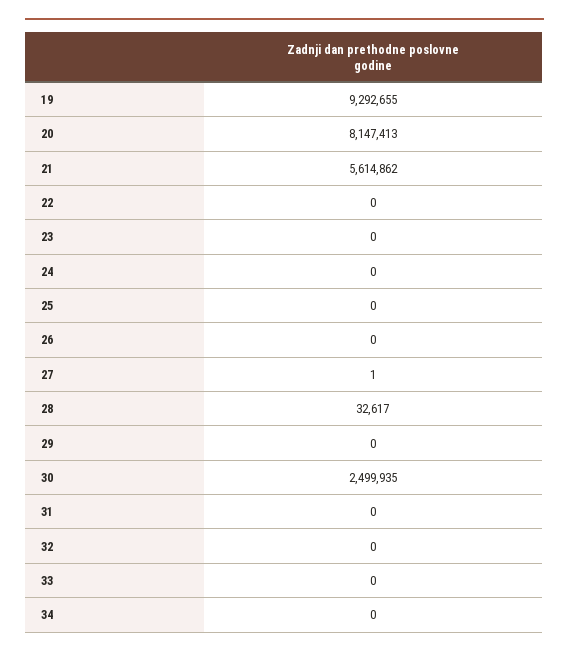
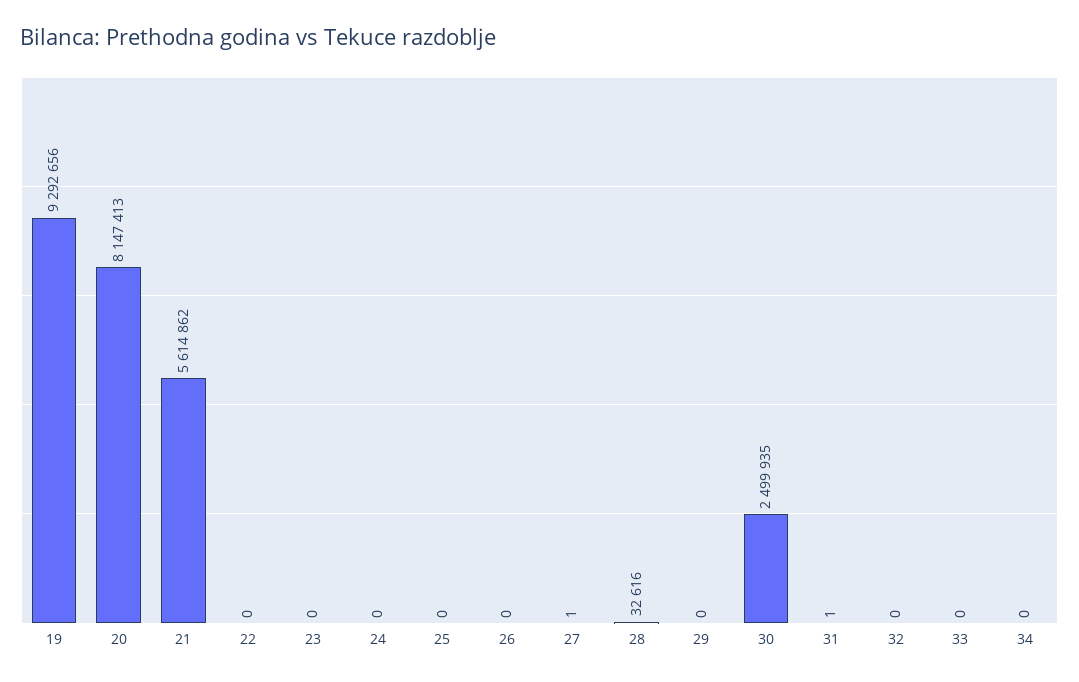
  {
-   "19": 9292655,
+   "19": 9292656,
    "20": 8147413,
    "21": 5614862,
    "22": 0,
    "23": 0,
    "24": 0,
    "25": 0,
    "26": 0,
    "27": 1,
-   "28": 32617,
+   "28": 32616,
    "29": 0,
    "30": 2499935,
-   "31": 0,
+   "31": 1,
    "32": 0,
    "33": 0,
    "34": 0
  }

